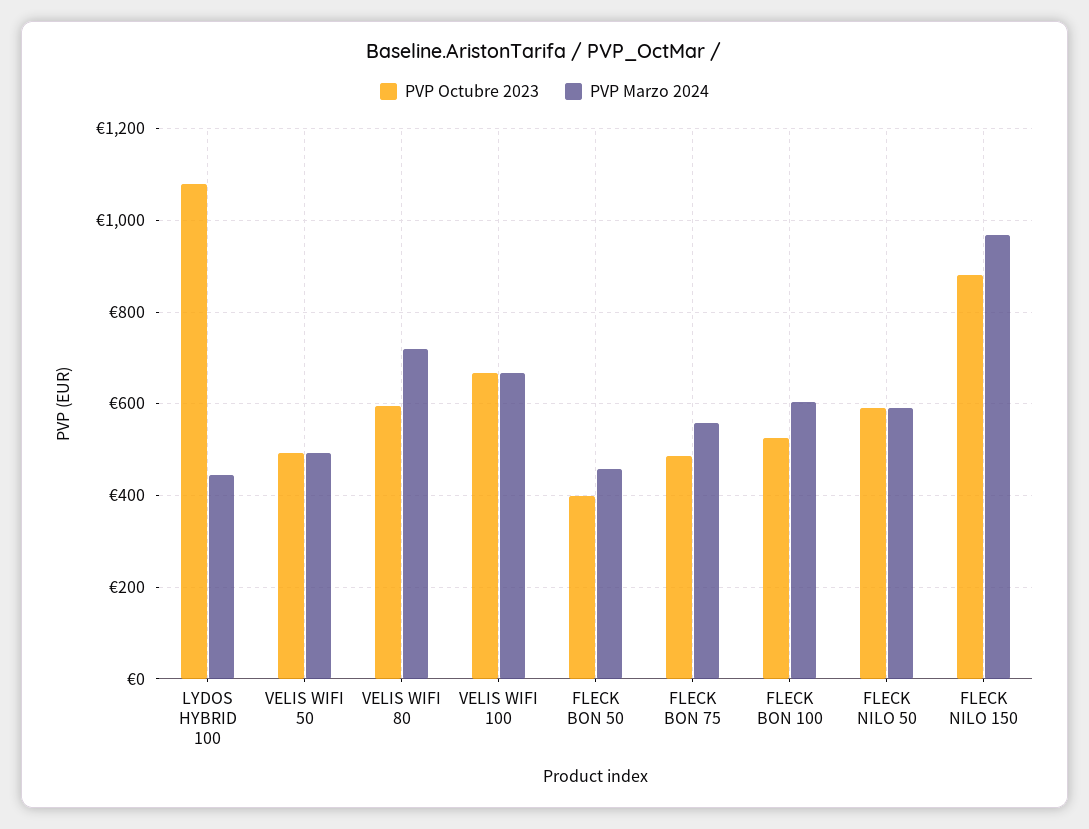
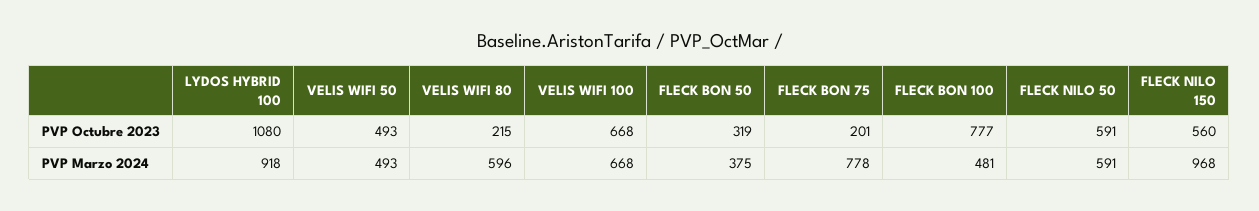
  {
    "PVP Octubre 2023": {
      "LYDOS HYBRID 100": 1080,
      "VELIS WIFI 50": 493,
-     "VELIS WIFI 80": 600,
+     "VELIS WIFI 80": 215,
      "VELIS WIFI 100": 668,
-     "FLECK BON 50": 400,
+     "FLECK BON 50": 319,
-     "FLECK BON 75": 480,
+     "FLECK BON 75": 201,
-     "FLECK BON 100": 520,
+     "FLECK BON 100": 777,
      "FLECK NILO 50": 591,
-     "FLECK NILO 150": 880
+     "FLECK NILO 150": 560
    },
    "PVP Marzo 2024": {
-     "LYDOS HYBRID 100": 440,
+     "LYDOS HYBRID 100": 918,
      "VELIS WIFI 50": 493,
-     "VELIS WIFI 80": 720,
+     "VELIS WIFI 80": 596,
      "VELIS WIFI 100": 668,
-     "FLECK BON 50": 460,
+     "FLECK BON 50": 375,
-     "FLECK BON 75": 560,
+     "FLECK BON 75": 778,
-     "FLECK BON 100": 600,
+     "FLECK BON 100": 481,
      "FLECK NILO 50": 591,
      "FLECK NILO 150": 968
    }
  }

